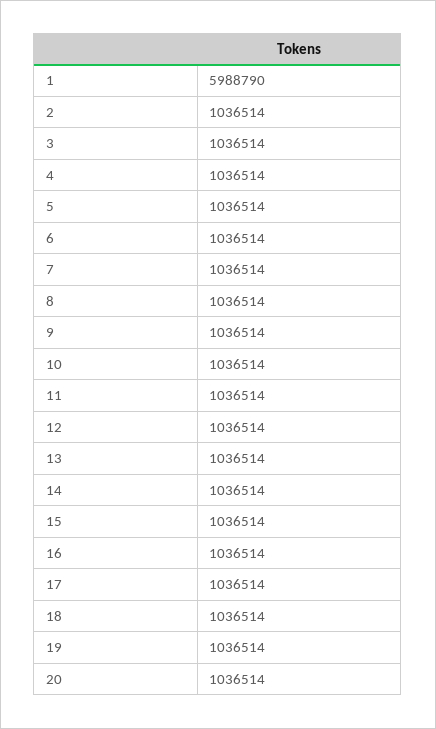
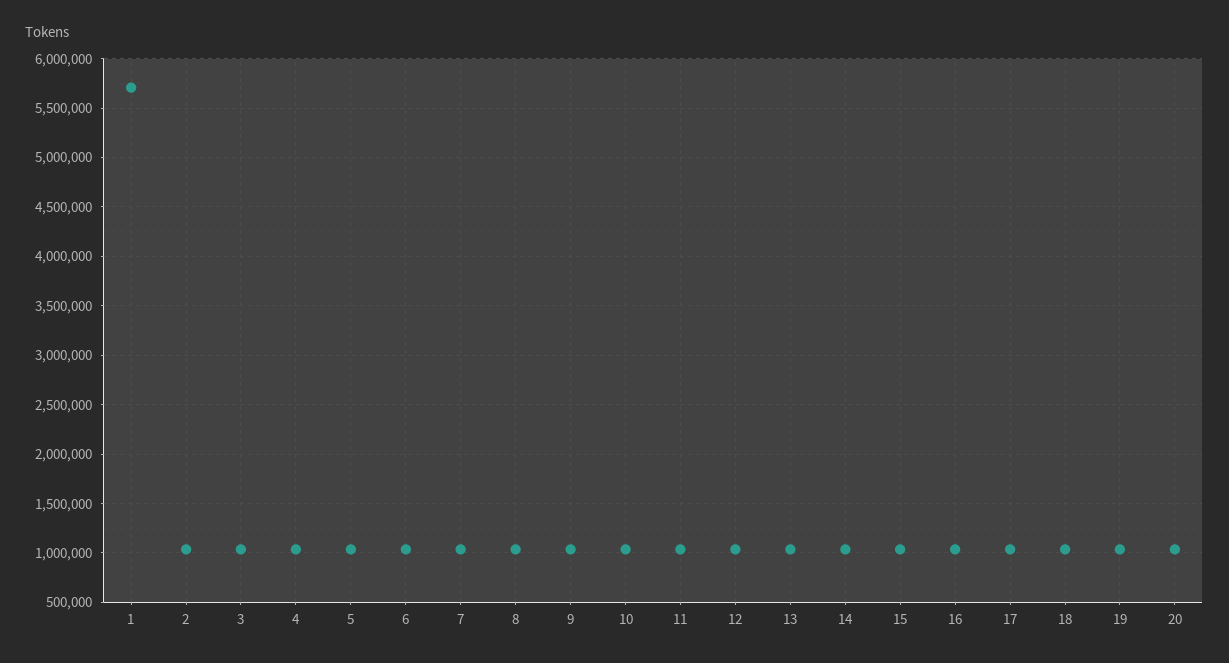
  {
-   "1": 5988790,
+   "1": 5700000,
    "2": 1036514,
    "3": 1036514,
    "4": 1036514,
    "5": 1036514,
    "6": 1036514,
    "7": 1036514,
    "8": 1036514,
    "9": 1036514,
    "10": 1036514,
    "11": 1036514,
    "12": 1036514,
    "13": 1036514,
    "14": 1036514,
    "15": 1036514,
    "16": 1036514,
    "17": 1036514,
    "18": 1036514,
    "19": 1036514,
    "20": 1036514
  }

